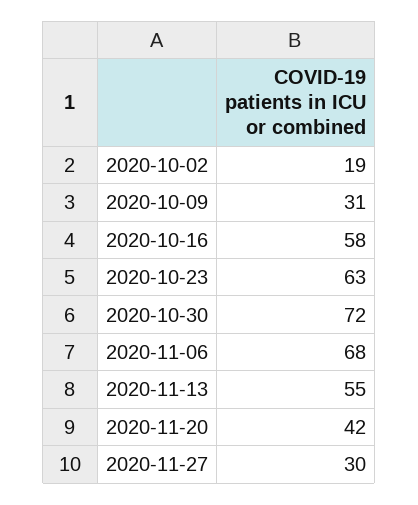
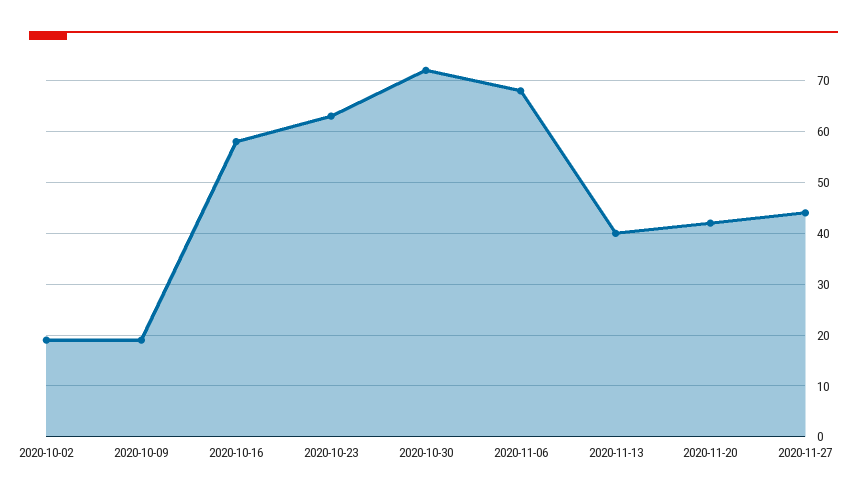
  {
    "2020-10-02": 19,
-   "2020-10-09": 31,
+   "2020-10-09": 20,
    "2020-10-16": 58,
    "2020-10-23": 63,
    "2020-10-30": 72,
    "2020-11-06": 68,
-   "2020-11-13": 55,
+   "2020-11-13": 40,
    "2020-11-20": 42,
-   "2020-11-27": 30
+   "2020-11-27": 45
  }

